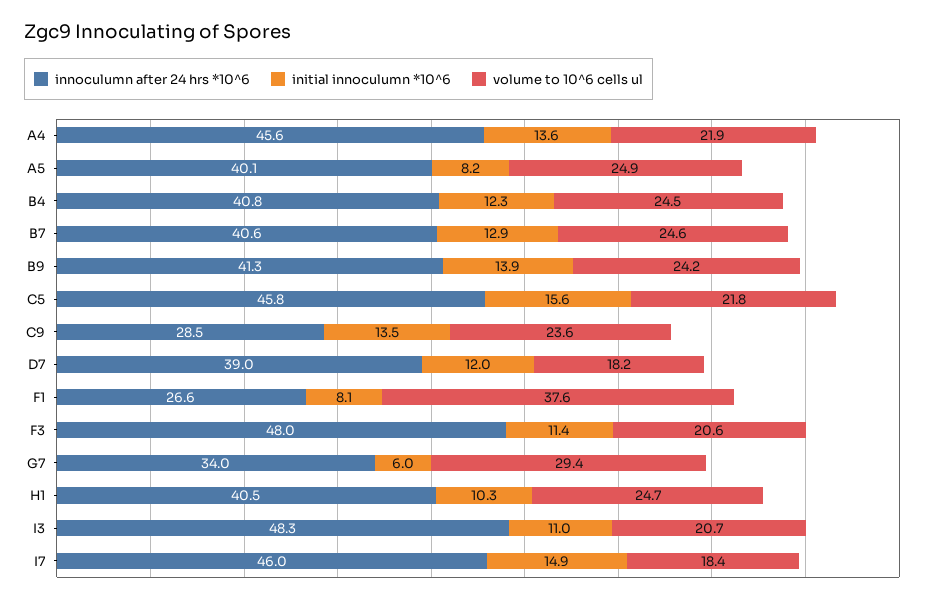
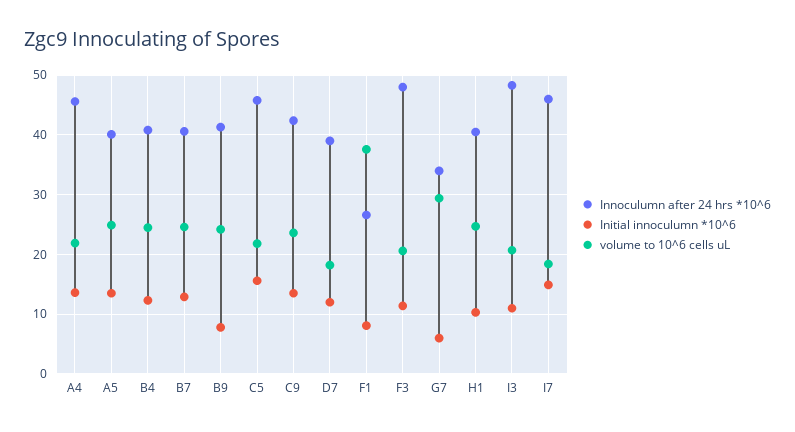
  {
    "innoculumn after 24 hrs *10^6": {
      "A4": 45.6,
      "A5": 40.1,
      "B4": 40.8,
      "B7": 40.6,
      "B9": 41.3,
      "C5": 45.8,
-     "C9": 28.5,
+     "C9": 42,
      "D7": 39,
      "F1": 26.6,
      "F3": 48,
      "G7": 34,
      "H1": 40.5,
      "I3": 48.3,
      "I7": 46
    },
    "initial innoculumn *10^6": {
      "A4": 13.6,
-     "A5": 8.2,
+     "A5": 14,
      "B4": 12.3,
      "B7": 12.9,
-     "B9": 13.9,
+     "B9": 8,
      "C5": 15.6,
      "C9": 13.5,
      "D7": 12,
      "F1": 8.1,
      "F3": 11.4,
      "G7": 6,
      "H1": 10.3,
      "I3": 11,
      "I7": 14.9
    },
    "volume to 10^6 cells ul": {
      "A4": 21.9,
      "A5": 24.9,
      "B4": 24.5,
      "B7": 24.6,
      "B9": 24.2,
      "C5": 21.8,
      "C9": 23.6,
      "D7": 18.2,
      "F1": 37.6,
      "F3": 20.6,
      "G7": 29.4,
      "H1": 24.7,
      "I3": 20.7,
      "I7": 18.4
    }
  }

